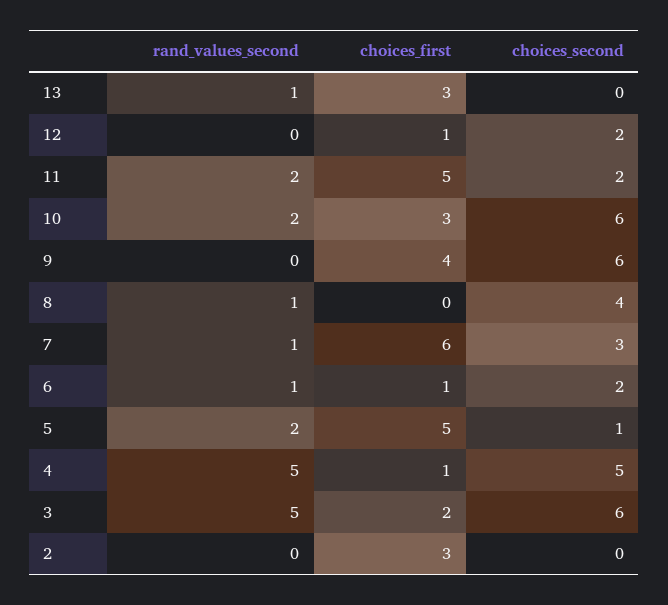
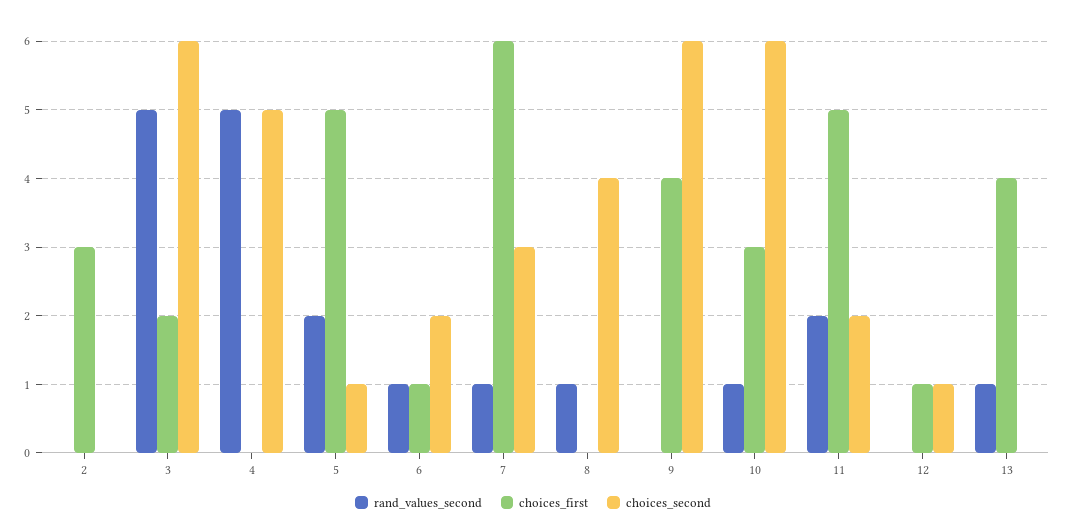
  {
    "rand_values_second": {
      "13": 1,
      "12": 0,
      "11": 2,
-     "10": 2,
+     "10": 1,
      "9": 0,
      "8": 1,
      "7": 1,
      "6": 1,
      "5": 2,
      "4": 5,
      "3": 5,
      "2": 0
    },
    "choices_first": {
-     "13": 3,
+     "13": 4,
      "12": 1,
      "11": 5,
      "10": 3,
      "9": 4,
      "8": 0,
      "7": 6,
      "6": 1,
      "5": 5,
-     "4": 1,
+     "4": 0,
      "3": 2,
      "2": 3
    },
    "choices_second": {
      "13": 0,
-     "12": 2,
+     "12": 1,
      "11": 2,
      "10": 6,
      "9": 6,
      "8": 4,
      "7": 3,
      "6": 2,
      "5": 1,
      "4": 5,
      "3": 6,
      "2": 0
    }
  }

